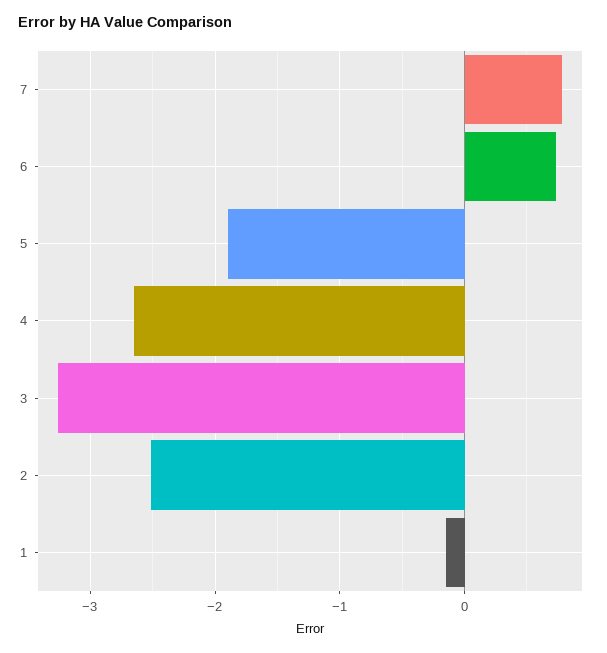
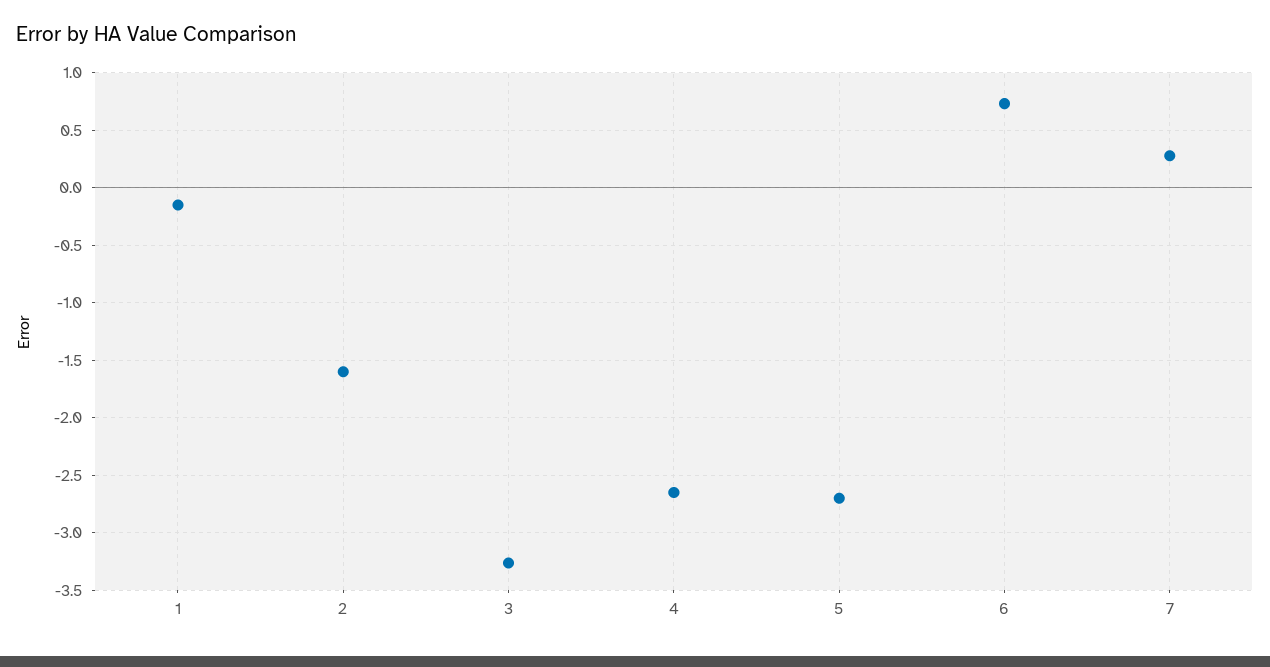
  {
-   "7": 0.8,
+   "7": 0.3,
    "6": 0.7,
-   "5": -1.9,
+   "5": -2.7,
    "4": -2.7,
    "3": -3.3,
-   "2": -2.5,
+   "2": -1.6,
    "1": -0.2
  }

